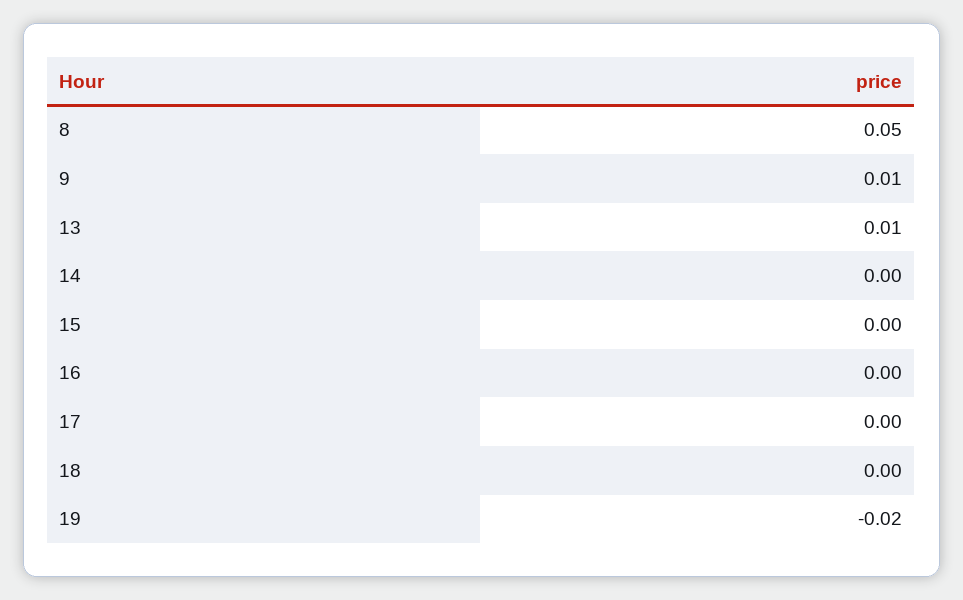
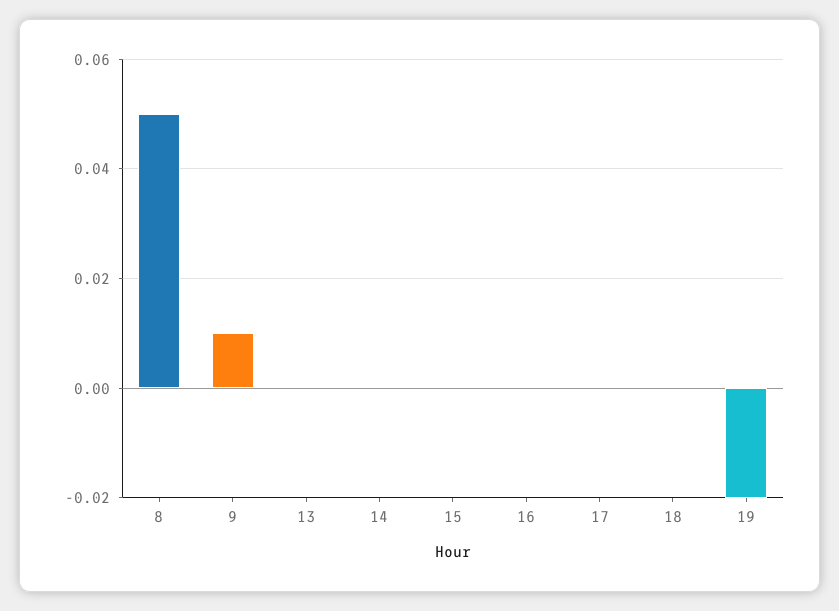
  {
    "8": 0.05,
    "9": 0.01,
-   "13": 0.01,
+   "13": 0,
    "14": 0,
    "15": 0,
    "16": 0,
    "17": 0,
    "18": 0,
    "19": -0.02
  }

